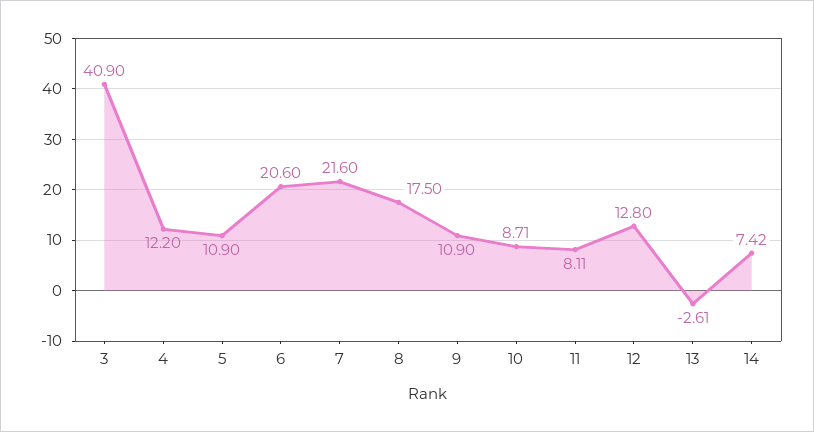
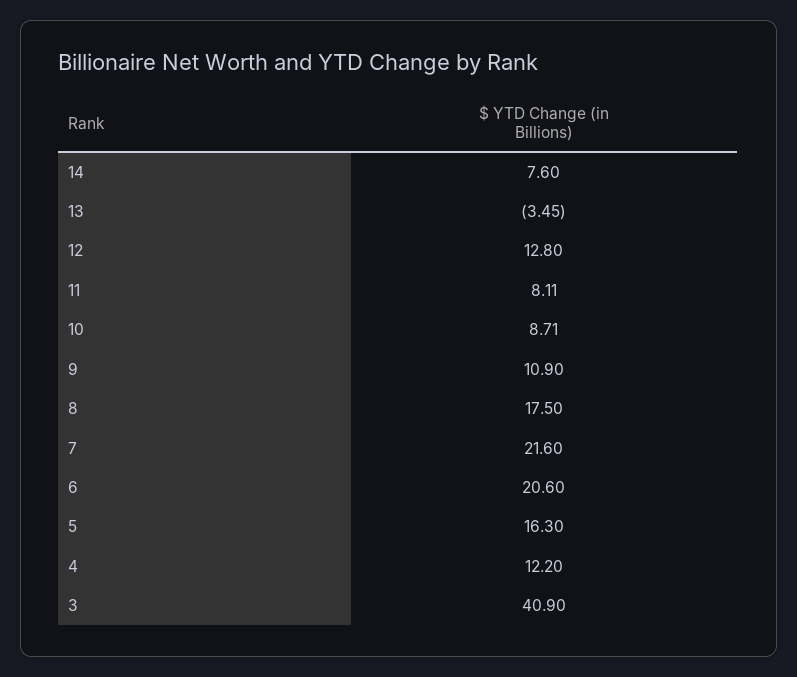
  {
    "3": 40.9,
    "4": 12.2,
-   "5": 10.9,
+   "5": 16.3,
    "6": 20.6,
    "7": 21.6,
    "8": 17.5,
    "9": 10.9,
    "10": 8.71,
    "11": 8.11,
    "12": 12.8,
-   "13": -2.61,
+   "13": -3.45,
-   "14": 7.42
+   "14": 7.6
  }

